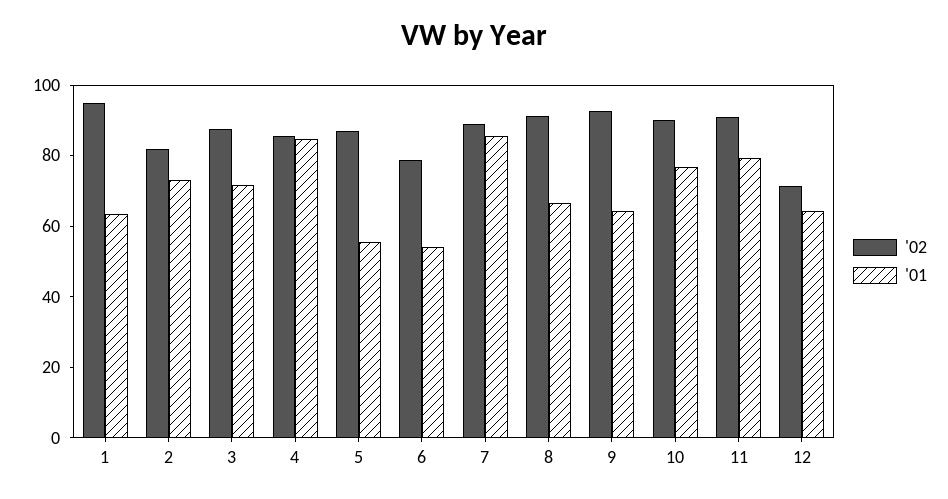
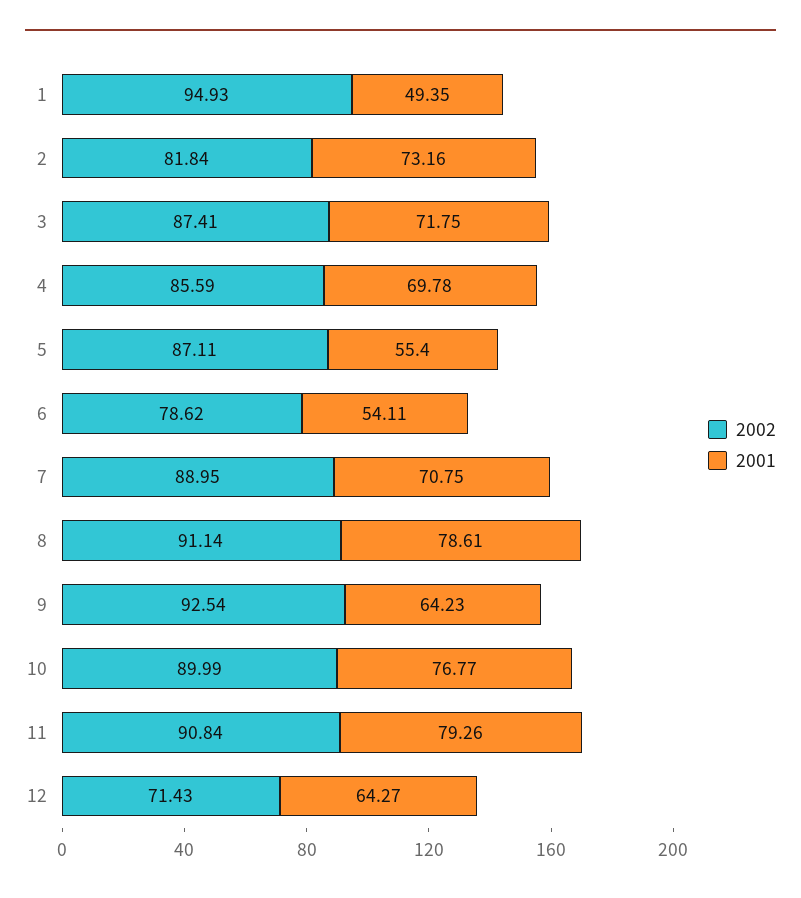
  {
    "'02": {
      "1": 94.93,
      "2": 81.84,
      "3": 87.41,
      "4": 85.59,
      "5": 87.11,
      "6": 78.62,
      "7": 88.95,
      "8": 91.14,
      "9": 92.54,
      "10": 89.99,
      "11": 90.84,
      "12": 71.43
    },
    "'01": {
-     "1": 65,
+     "1": 49.35,
      "2": 73.16,
      "3": 71.75,
-     "4": 85,
+     "4": 69.78,
      "5": 55.4,
      "6": 54.11,
-     "7": 85,
+     "7": 70.75,
-     "8": 65,
+     "8": 78.61,
      "9": 64.23,
      "10": 76.77,
      "11": 79.26,
      "12": 64.27
    }
  }

